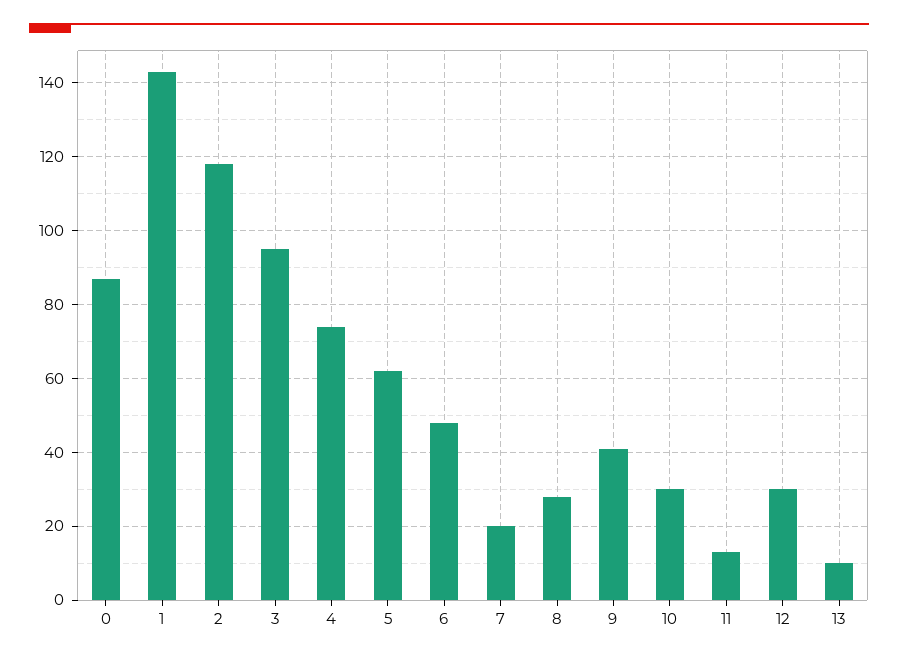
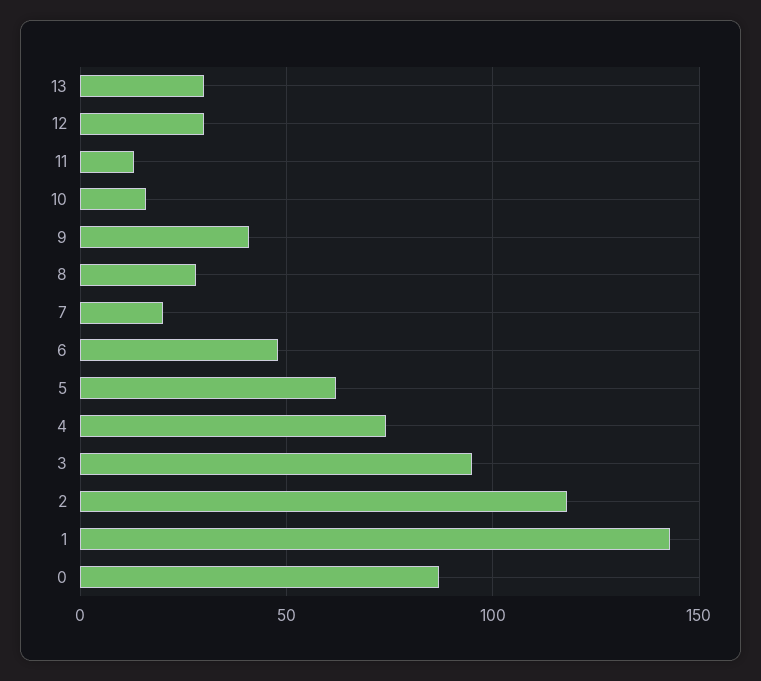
  {
    "0": 85,
    "1": 145,
    "2": 120,
    "3": 95,
    "4": 75,
    "5": 60,
    "6": 50,
    "7": 20,
    "8": 30,
    "9": 40,
-   "10": 30,
+   "10": 15,
    "11": 15,
    "12": 30,
-   "13": 10
+   "13": 30
  }

